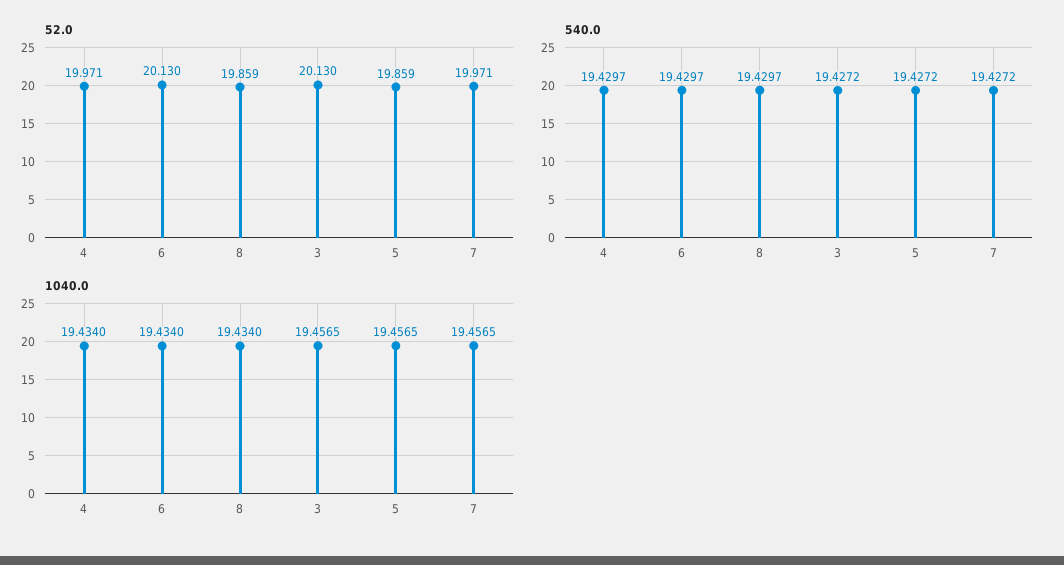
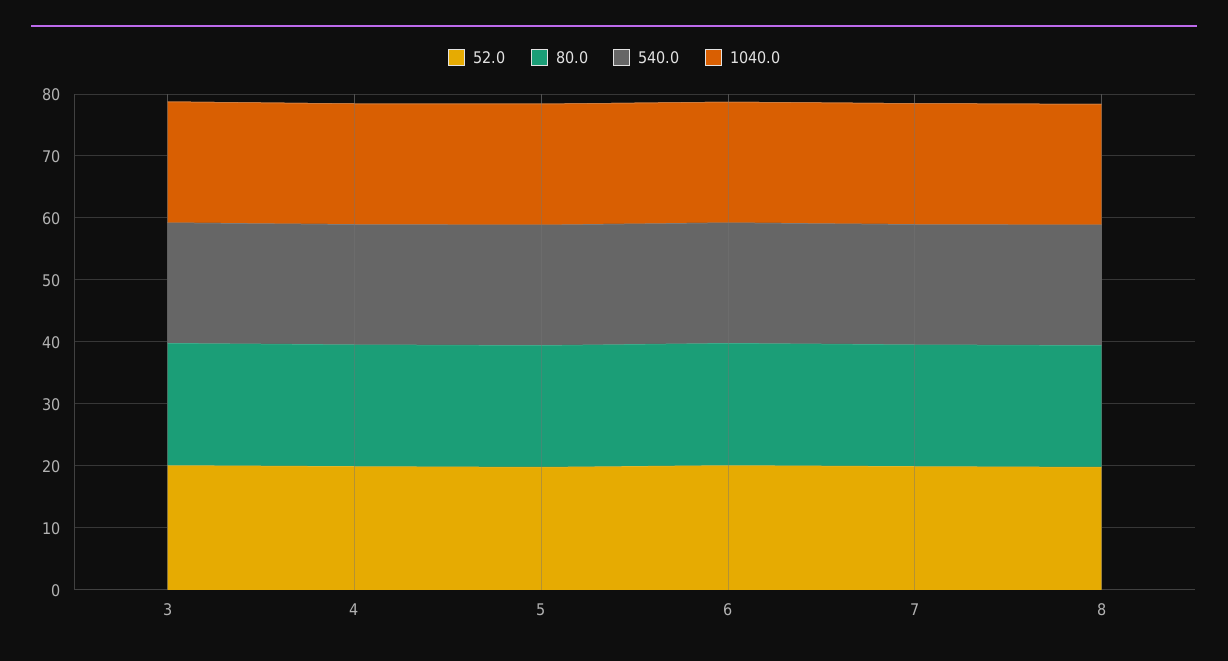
  {
    "52.0": {
      "4": 19.971,
      "6": 20.13,
      "8": 19.859,
      "3": 20.13,
      "5": 19.859,
      "7": 19.971
    },
    "540.0": {
      "4": 19.4297,
      "6": 19.4297,
      "8": 19.4297,
      "3": 19.4272,
      "5": 19.4272,
      "7": 19.4272
    },
    "1040.0": {
      "4": 19.434,
      "6": 19.434,
      "8": 19.434,
      "3": 19.4565,
      "5": 19.4565,
      "7": 19.4565
-   }
+   },
+   "80.0": {
+     "3": 20,
+     "4": 20,
+     "5": 20,
+     "6": 20,
+     "7": 20,
+     "8": 20
+   }
  }

